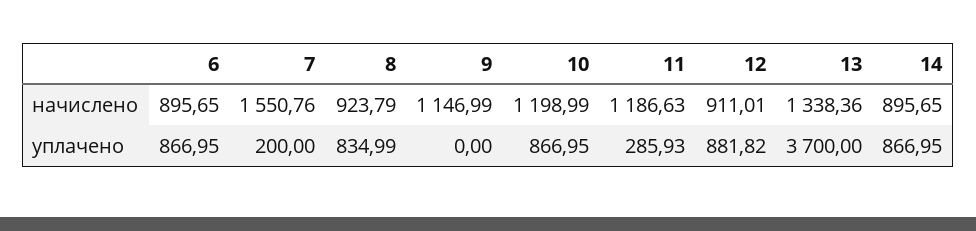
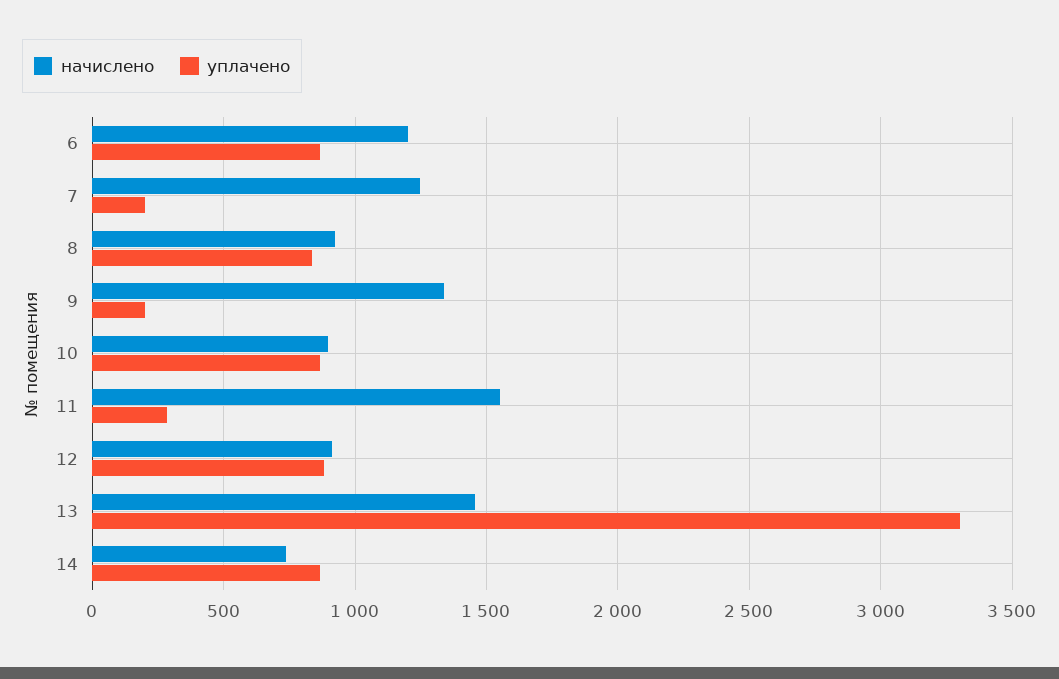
  {
    "начислено": {
-     "6": 895.65,
+     "6": 1200,
-     "7": 1550.76,
+     "7": 1250,
      "8": 923.79,
-     "9": 1146.99,
+     "9": 1350,
-     "10": 1198.99,
+     "10": 900,
-     "11": 1186.63,
+     "11": 1550,
      "12": 911.01,
-     "13": 1338.36,
+     "13": 1450,
-     "14": 895.65
+     "14": 750
    },
    "уплачено": {
      "6": 866.95,
      "7": 200,
      "8": 834.99,
-     "9": 0,
+     "9": 200,
      "10": 866.95,
      "11": 285.93,
      "12": 881.82,
-     "13": 3700,
+     "13": 3300,
      "14": 866.95
    }
  }

